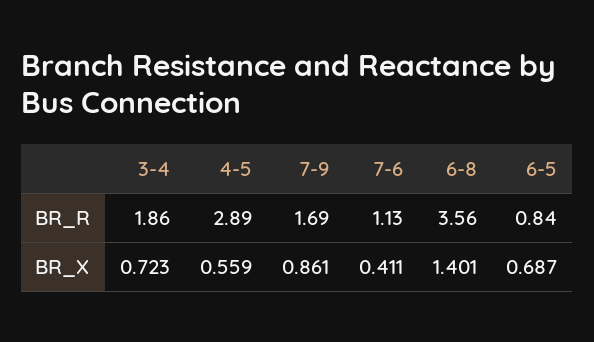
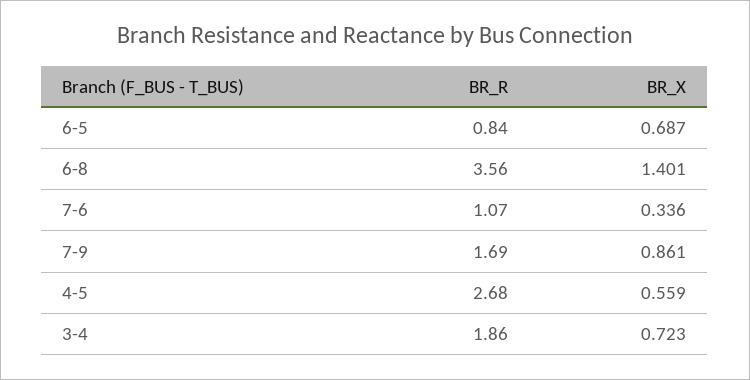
  {
    "3-4": {
      "BR_R": 1.86,
      "BR_X": 0.723
    },
    "4-5": {
-     "BR_R": 2.89,
+     "BR_R": 2.68,
      "BR_X": 0.559
    },
    "7-9": {
      "BR_R": 1.69,
      "BR_X": 0.861
    },
    "7-6": {
-     "BR_R": 1.13,
+     "BR_R": 1.07,
-     "BR_X": 0.411
+     "BR_X": 0.336
    },
    "6-8": {
      "BR_R": 3.56,
      "BR_X": 1.401
    },
    "6-5": {
      "BR_R": 0.84,
      "BR_X": 0.687
    }
  }

